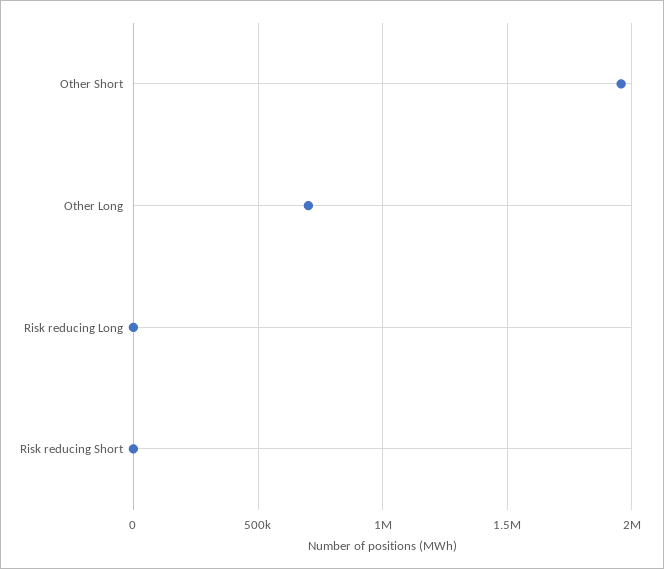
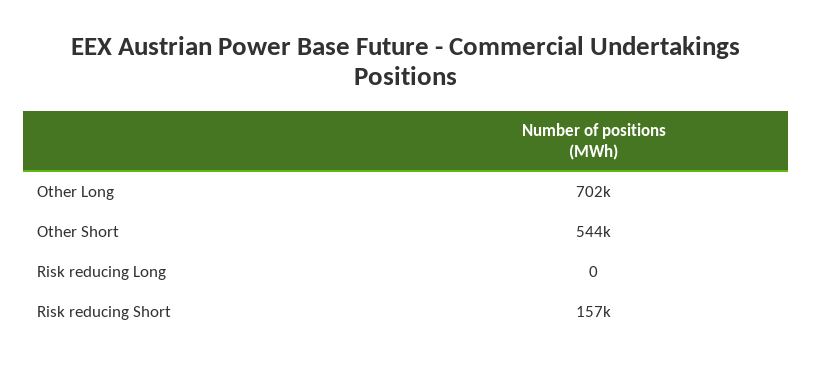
  {
-   "Other Short": 1950000,
+   "Other Short": 544000,
    "Other Long": 702000,
    "Risk reducing Long": 0,
-   "Risk reducing Short": 0
+   "Risk reducing Short": 157000
  }

